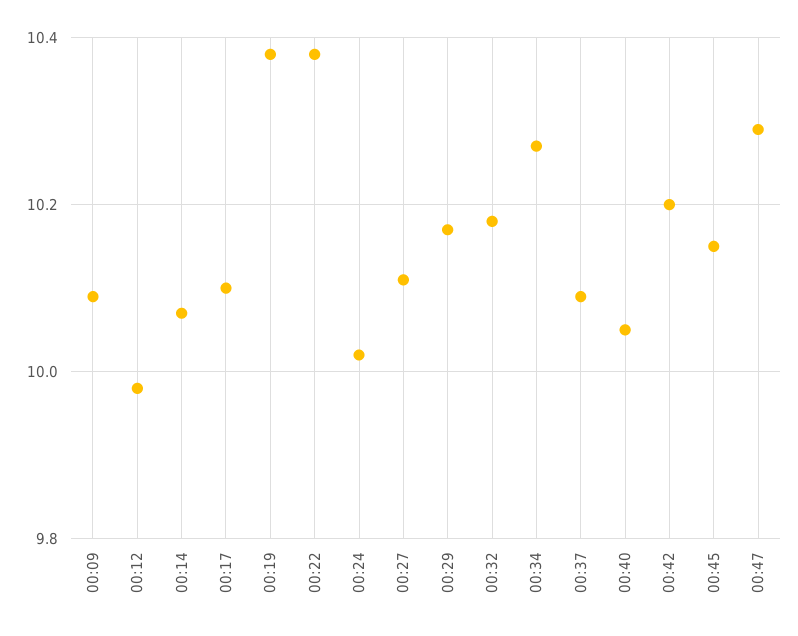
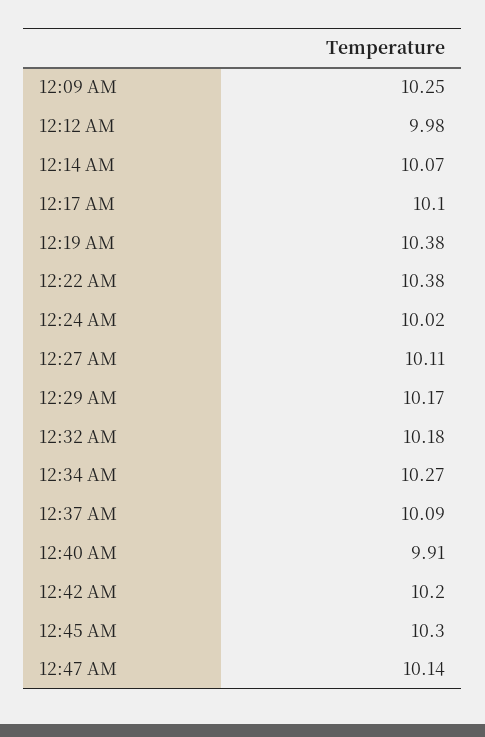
  {
-   "00:09": 10.1,
+   "00:09": 10.25,
    "00:12": 9.98,
    "00:14": 10.07,
    "00:17": 10.1,
    "00:19": 10.38,
    "00:22": 10.38,
    "00:24": 10.02,
    "00:27": 10.11,
    "00:29": 10.17,
    "00:32": 10.18,
    "00:34": 10.27,
    "00:37": 10.09,
-   "00:40": 10.05,
+   "00:40": 9.91,
    "00:42": 10.2,
-   "00:45": 10.15,
+   "00:45": 10.3,
-   "00:47": 10.3
+   "00:47": 10.14
  }

